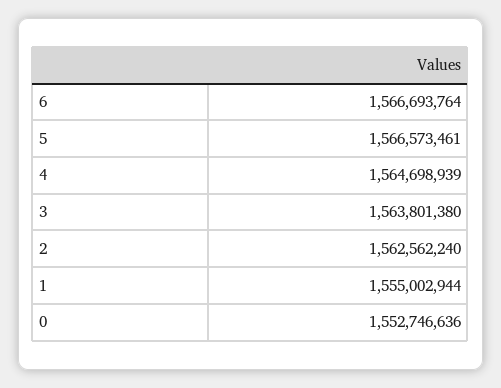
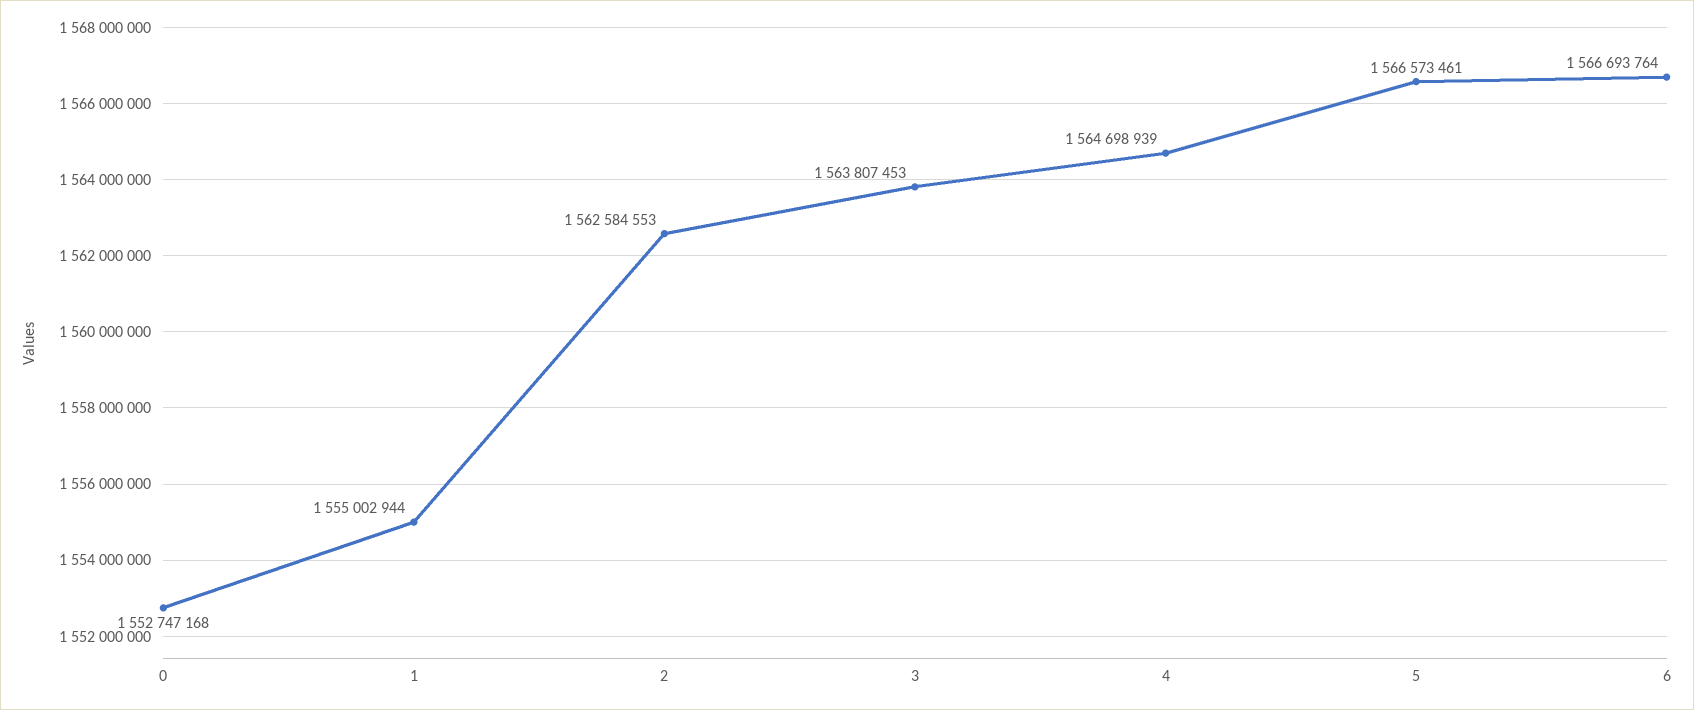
  {
    "6": 1566693764,
    "5": 1566573461,
    "4": 1564698939,
-   "3": 1563801380,
+   "3": 1563807453,
-   "2": 1562562240,
+   "2": 1562584553,
    "1": 1555002944,
-   "0": 1552746636
+   "0": 1552747168
  }

